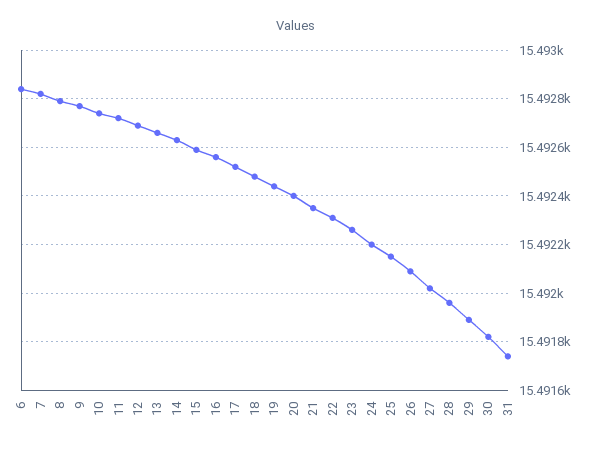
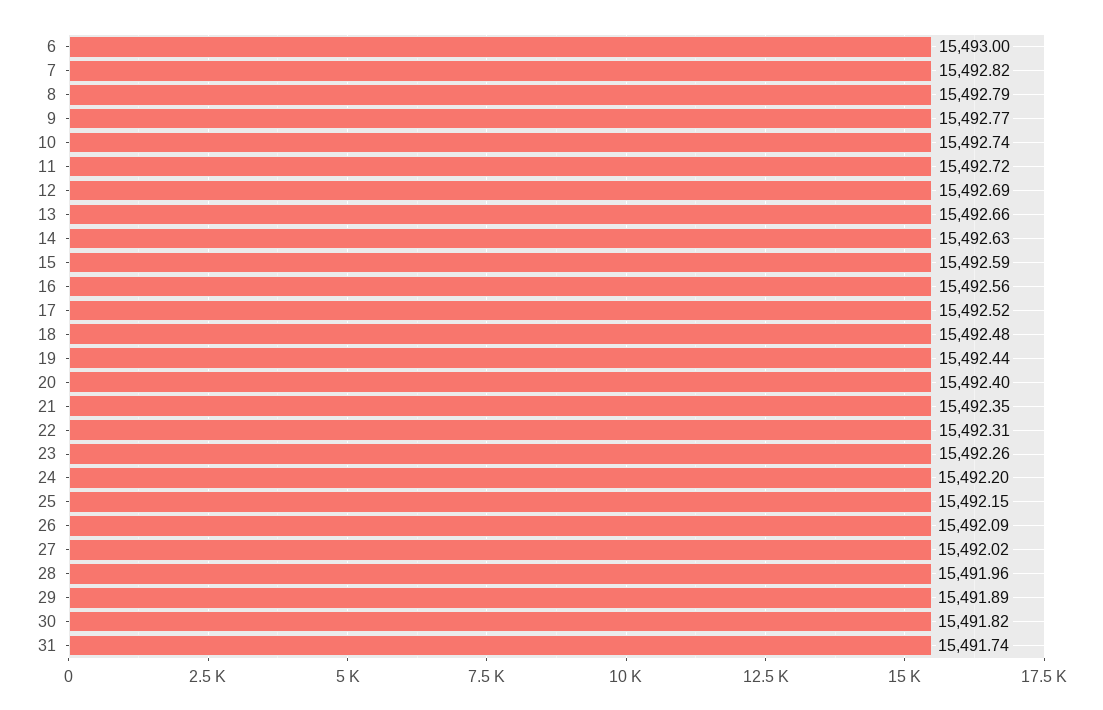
  {
-   "6": 15492.85,
+   "6": 15493,
    "7": 15492.82,
    "8": 15492.79,
    "9": 15492.77,
    "10": 15492.74,
    "11": 15492.72,
    "12": 15492.69,
    "13": 15492.66,
    "14": 15492.63,
    "15": 15492.59,
    "16": 15492.56,
    "17": 15492.52,
    "18": 15492.48,
    "19": 15492.44,
    "20": 15492.4,
    "21": 15492.35,
    "22": 15492.31,
    "23": 15492.26,
    "24": 15492.2,
    "25": 15492.15,
    "26": 15492.09,
    "27": 15492.02,
    "28": 15491.96,
    "29": 15491.89,
    "30": 15491.82,
    "31": 15491.74
  }

